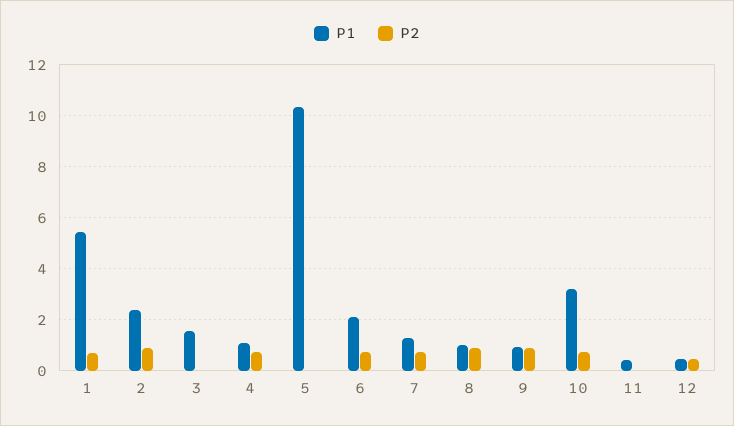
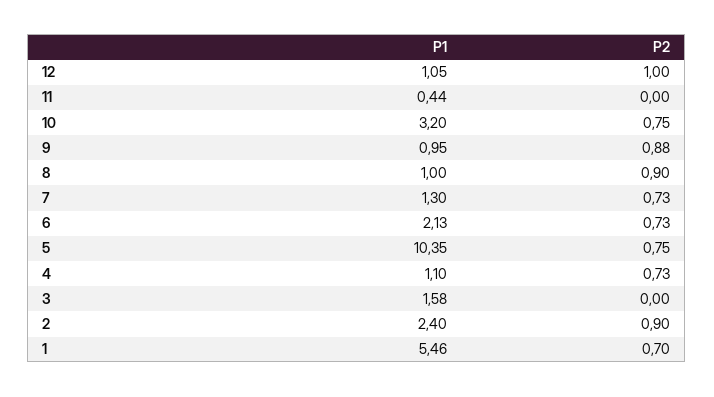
  {
    "P1": {
      "1": 5.46,
      "2": 2.4,
      "3": 1.58,
      "4": 1.1,
      "5": 10.35,
      "6": 2.13,
      "7": 1.3,
      "8": 1,
      "9": 0.95,
      "10": 3.2,
      "11": 0.44,
-     "12": 0.5
+     "12": 1.05
    },
    "P2": {
      "1": 0.7,
      "2": 0.9,
      "3": 0,
      "4": 0.73,
-     "5": 0,
+     "5": 0.75,
      "6": 0.73,
      "7": 0.73,
      "8": 0.9,
      "9": 0.88,
      "10": 0.75,
      "11": 0,
-     "12": 0.5
+     "12": 1
    }
  }

